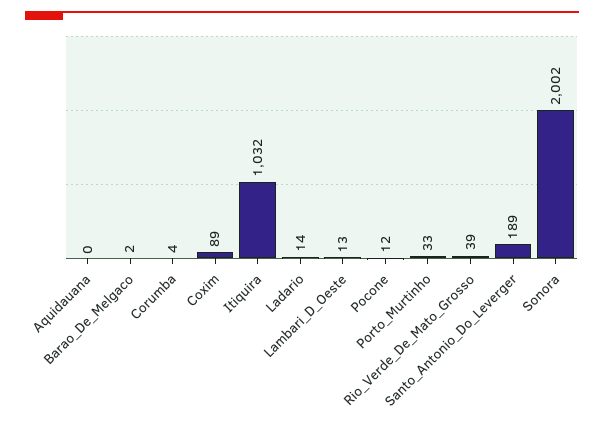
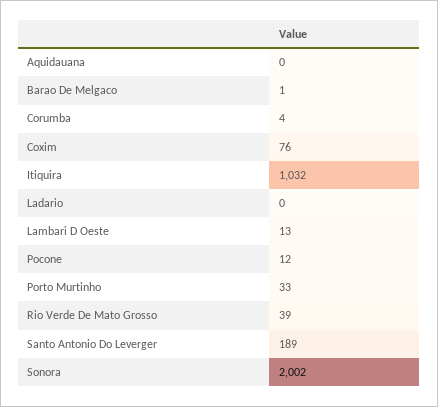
  {
    "Aquidauana": 0,
-   "Barao_De_Melgaco": 2,
+   "Barao_De_Melgaco": 1,
    "Corumba": 4,
-   "Coxim": 89,
+   "Coxim": 76,
    "Itiquira": 1032,
-   "Ladario": 14,
+   "Ladario": 0,
    "Lambari_D_Oeste": 13,
    "Pocone": 12,
    "Porto_Murtinho": 33,
    "Rio_Verde_De_Mato_Grosso": 39,
    "Santo_Antonio_Do_Leverger": 189,
    "Sonora": 2002
  }

